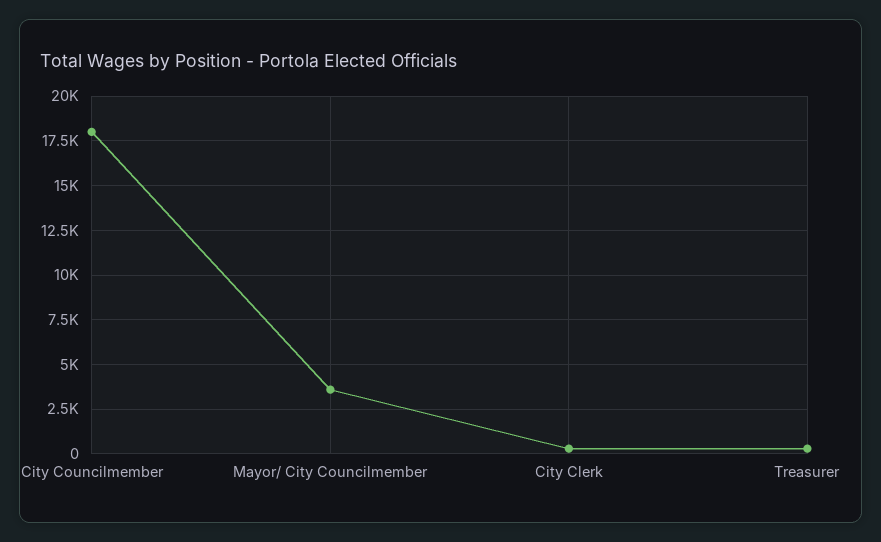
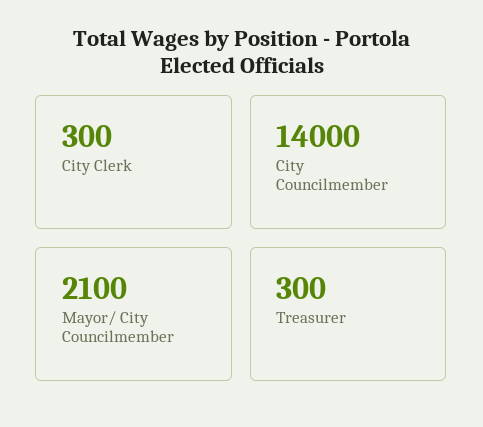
  {
-   "City Councilmember": 18000,
+   "City Councilmember": 14000,
-   "Mayor/ City Councilmember": 3500,
+   "Mayor/ City Councilmember": 2100,
    "City Clerk": 300,
    "Treasurer": 300
  }

